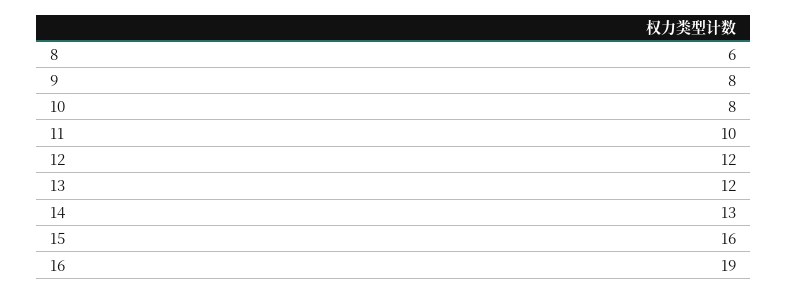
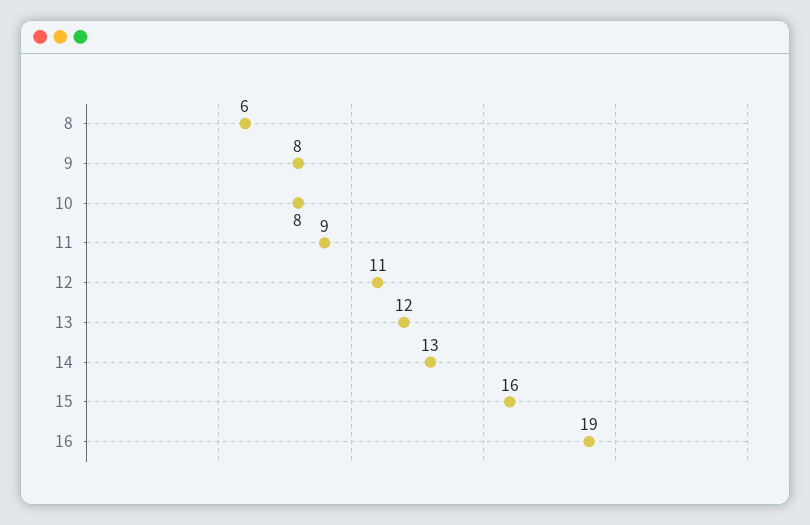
  {
    "8": 6,
    "9": 8,
    "10": 8,
-   "11": 10,
+   "11": 9,
-   "12": 12,
+   "12": 11,
    "13": 12,
    "14": 13,
    "15": 16,
    "16": 19
  }

